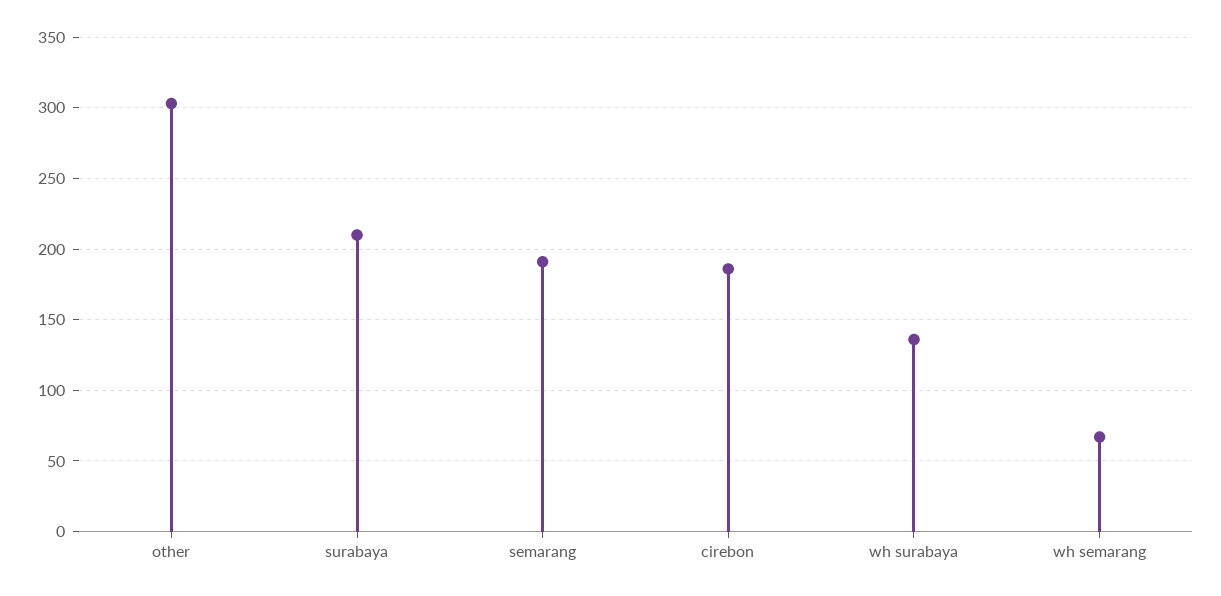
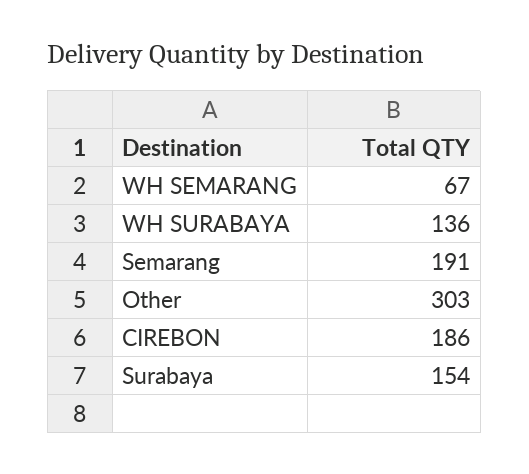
  {
    "other": 303,
-   "surabaya": 210,
+   "surabaya": 154,
    "semarang": 191,
    "cirebon": 186,
    "wh surabaya": 136,
    "wh semarang": 67
  }

